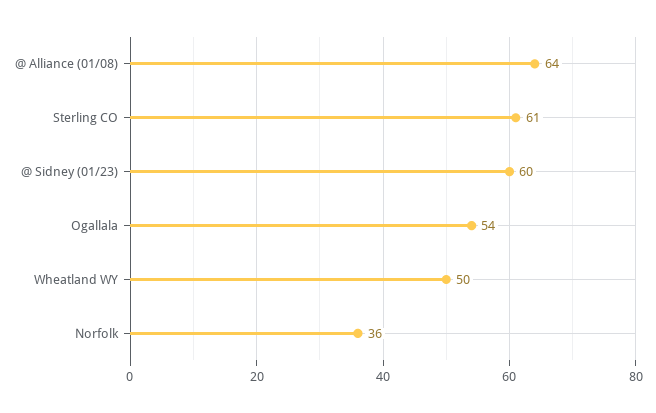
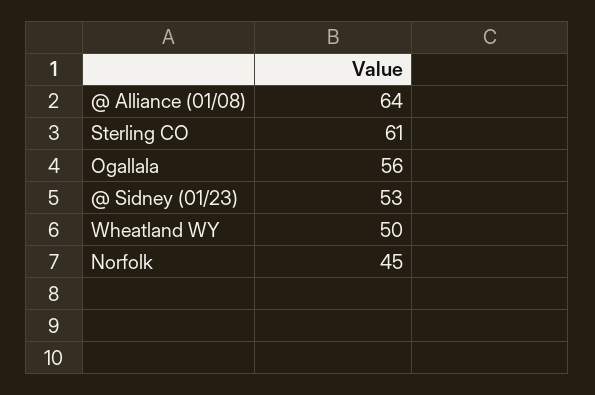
  {
    "@ Alliance (01/08)": 64,
    "Sterling CO": 61,
-   "@ Sidney (01/23)": 60,
+   "@ Sidney (01/23)": 53,
-   "Ogallala": 54,
+   "Ogallala": 56,
    "Wheatland WY": 50,
-   "Norfolk": 36
+   "Norfolk": 45
  }

